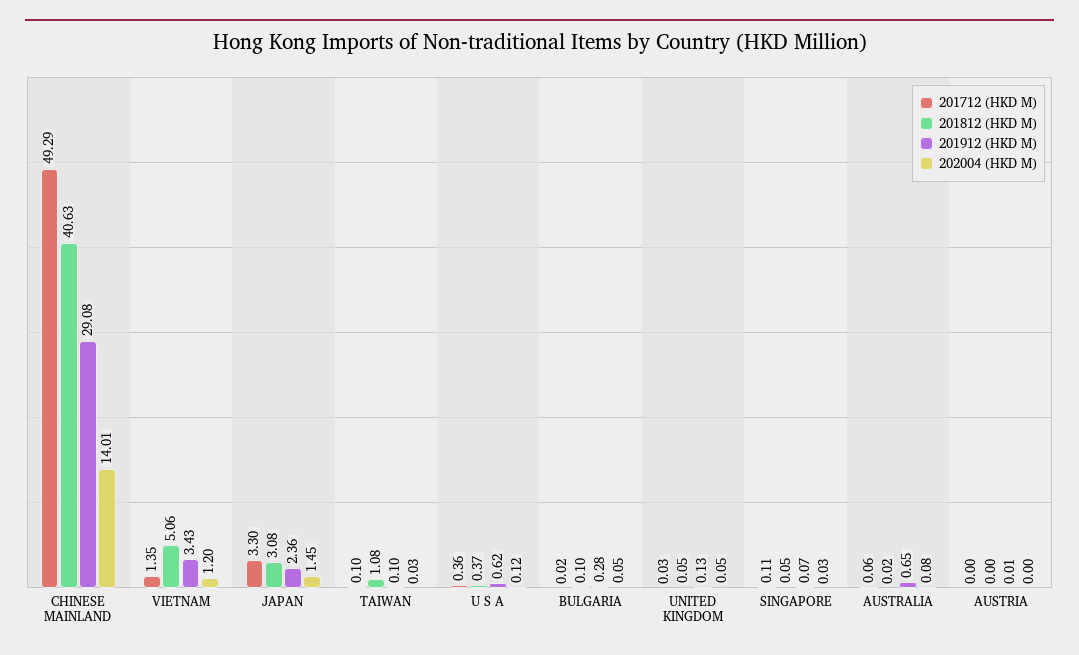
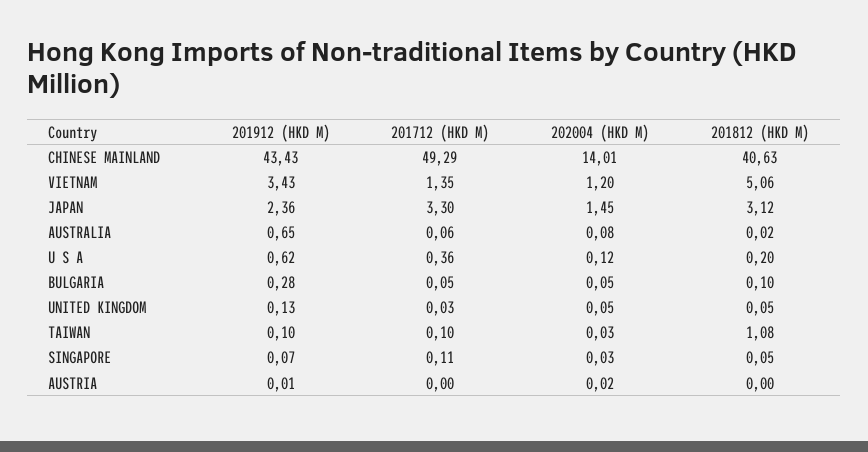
  {
    "201712 (HKD M)": {
      "CHINESE MAINLAND": 49.29,
      "VIETNAM": 1.35,
      "JAPAN": 3.3,
      "TAIWAN": 0.1,
      "U S A": 0.36,
-     "BULGARIA": 0.02,
+     "BULGARIA": 0.05,
      "UNITED KINGDOM": 0.03,
      "SINGAPORE": 0.11,
      "AUSTRALIA": 0.06,
      "AUSTRIA": 0
    },
    "201812 (HKD M)": {
      "CHINESE MAINLAND": 40.63,
      "VIETNAM": 5.06,
-     "JAPAN": 3.08,
+     "JAPAN": 3.12,
      "TAIWAN": 1.08,
-     "U S A": 0.37,
+     "U S A": 0.2,
      "BULGARIA": 0.1,
      "UNITED KINGDOM": 0.05,
      "SINGAPORE": 0.05,
      "AUSTRALIA": 0.02,
      "AUSTRIA": 0
    },
    "201912 (HKD M)": {
-     "CHINESE MAINLAND": 29.08,
+     "CHINESE MAINLAND": 43.43,
      "VIETNAM": 3.43,
      "JAPAN": 2.36,
      "TAIWAN": 0.1,
      "U S A": 0.62,
      "BULGARIA": 0.28,
      "UNITED KINGDOM": 0.13,
      "SINGAPORE": 0.07,
      "AUSTRALIA": 0.65,
      "AUSTRIA": 0.01
    },
    "202004 (HKD M)": {
      "CHINESE MAINLAND": 14.01,
      "VIETNAM": 1.2,
      "JAPAN": 1.45,
      "TAIWAN": 0.03,
      "U S A": 0.12,
      "BULGARIA": 0.05,
      "UNITED KINGDOM": 0.05,
      "SINGAPORE": 0.03,
      "AUSTRALIA": 0.08,
-     "AUSTRIA": 0
+     "AUSTRIA": 0.02
    }
  }

